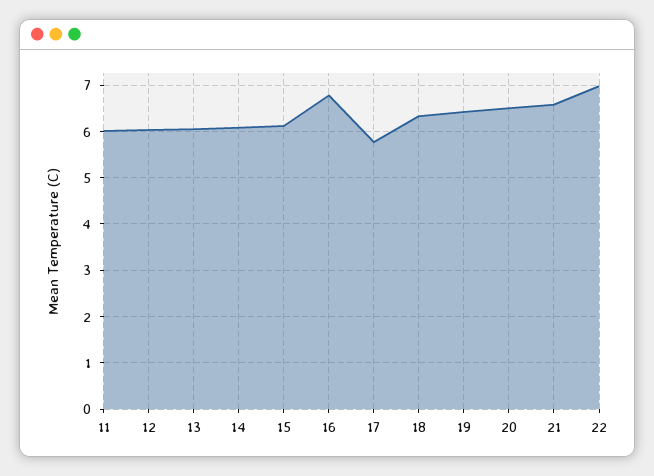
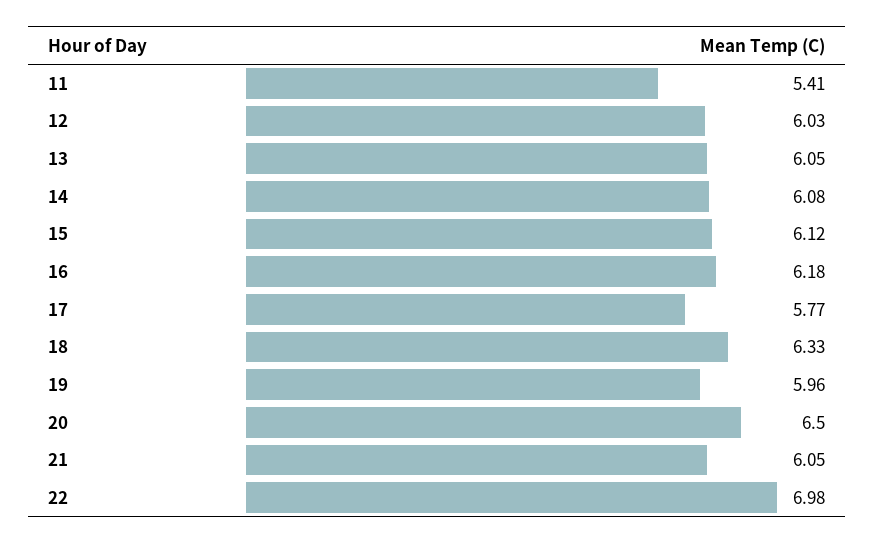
  {
-   "11": 6,
+   "11": 5.41,
    "12": 6.03,
    "13": 6.05,
    "14": 6.08,
    "15": 6.12,
-   "16": 6.8,
+   "16": 6.18,
    "17": 5.77,
    "18": 6.33,
-   "19": 6.4,
+   "19": 5.96,
    "20": 6.5,
-   "21": 6.6,
+   "21": 6.05,
    "22": 6.98
  }

